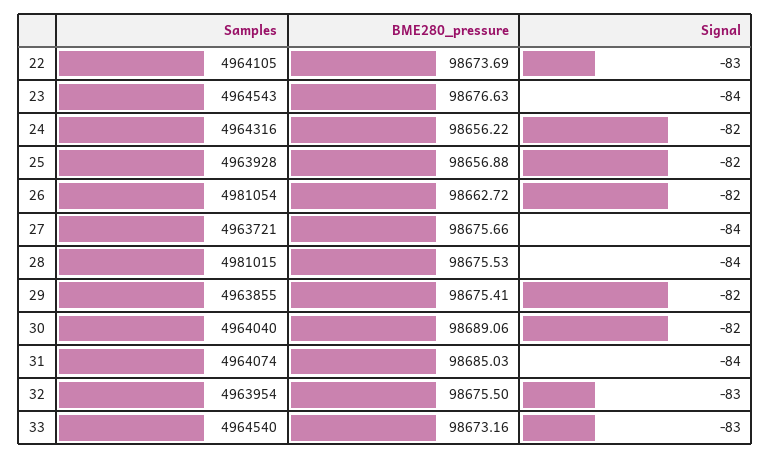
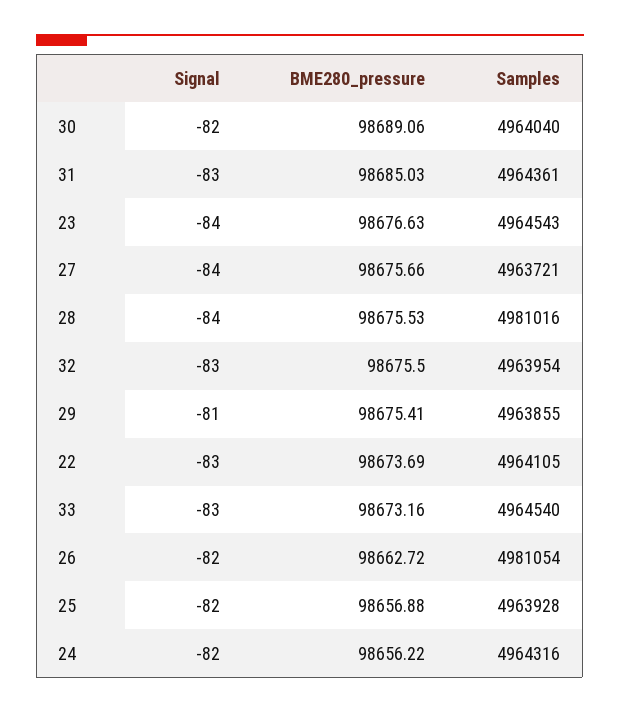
  {
    "Samples": {
      "22": 4964105,
      "23": 4964543,
      "24": 4964316,
      "25": 4963928,
      "26": 4981054,
      "27": 4963721,
-     "28": 4981015,
+     "28": 4981016,
      "29": 4963855,
      "30": 4964040,
-     "31": 4964074,
+     "31": 4964361,
      "32": 4963954,
      "33": 4964540
    },
    "BME280_pressure": {
      "22": 98673.69,
      "23": 98676.63,
      "24": 98656.22,
      "25": 98656.88,
      "26": 98662.72,
      "27": 98675.66,
      "28": 98675.53,
      "29": 98675.41,
      "30": 98689.06,
      "31": 98685.03,
      "32": 98675.5,
      "33": 98673.16
    },
    "Signal": {
      "22": -83,
      "23": -84,
      "24": -82,
      "25": -82,
      "26": -82,
      "27": -84,
      "28": -84,
-     "29": -82,
+     "29": -81,
      "30": -82,
-     "31": -84,
+     "31": -83,
      "32": -83,
      "33": -83
    }
  }

